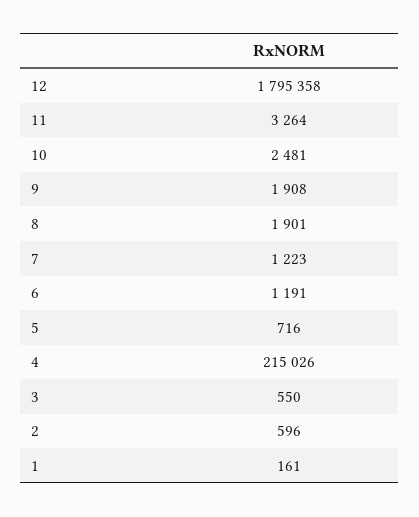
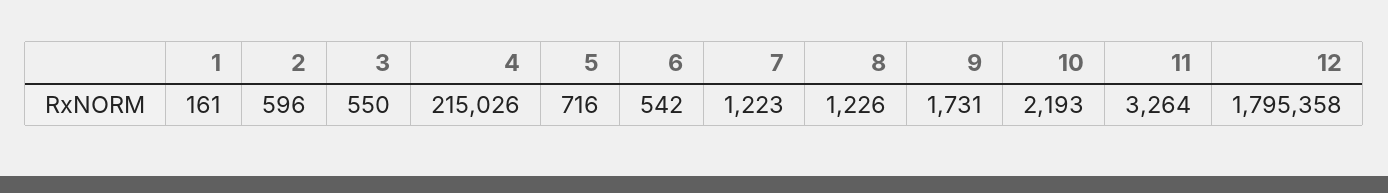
  {
    "12": 1795358,
    "11": 3264,
-   "10": 2481,
+   "10": 2193,
-   "9": 1908,
+   "9": 1731,
-   "8": 1901,
+   "8": 1226,
    "7": 1223,
-   "6": 1191,
+   "6": 542,
    "5": 716,
    "4": 215026,
    "3": 550,
    "2": 596,
    "1": 161
  }

